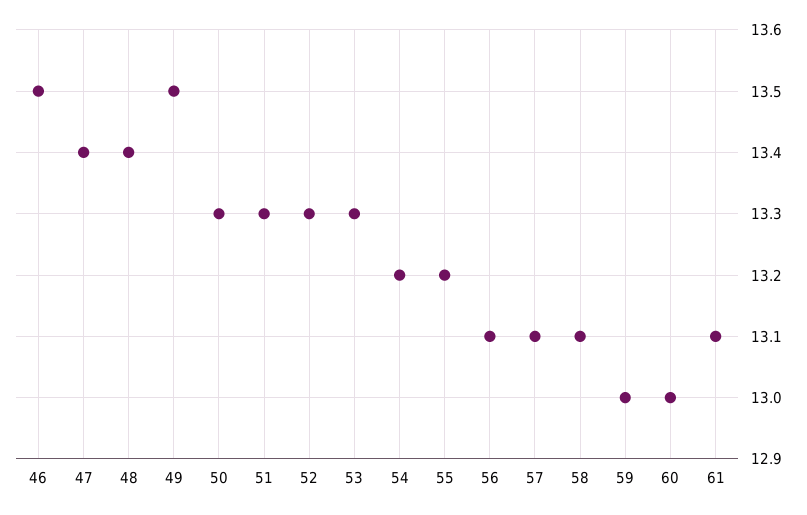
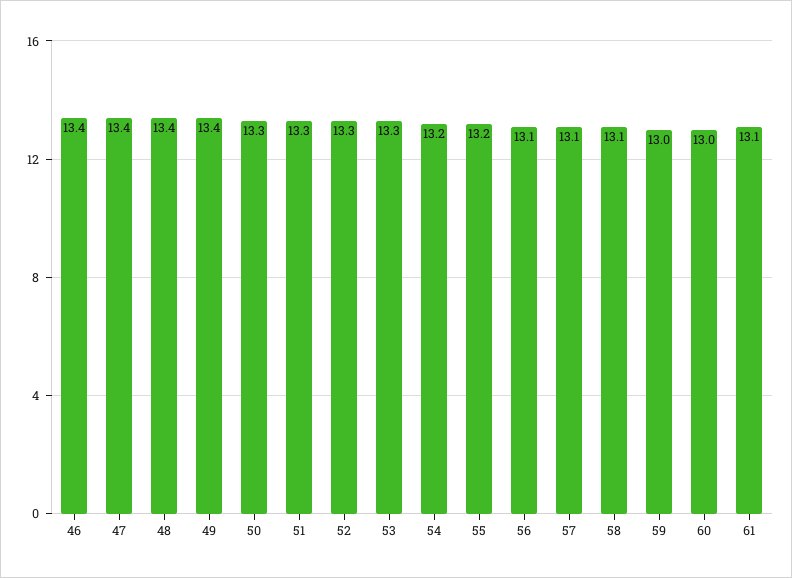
  {
-   "46": 13.5,
+   "46": 13.4,
    "47": 13.4,
    "48": 13.4,
-   "49": 13.5,
+   "49": 13.4,
    "50": 13.3,
    "51": 13.3,
    "52": 13.3,
    "53": 13.3,
    "54": 13.2,
    "55": 13.2,
    "56": 13.1,
    "57": 13.1,
    "58": 13.1,
    "59": 13,
    "60": 13,
    "61": 13.1
  }

